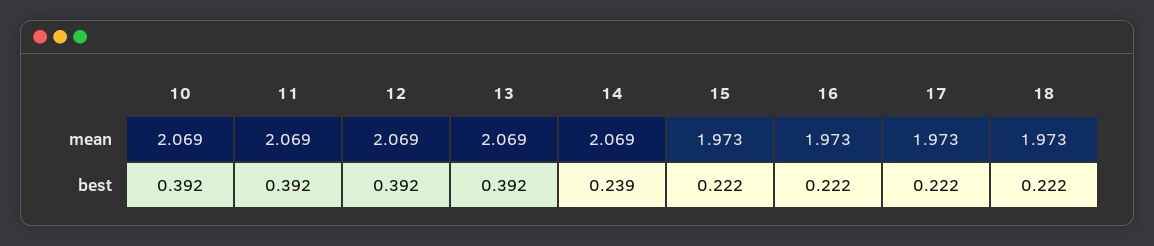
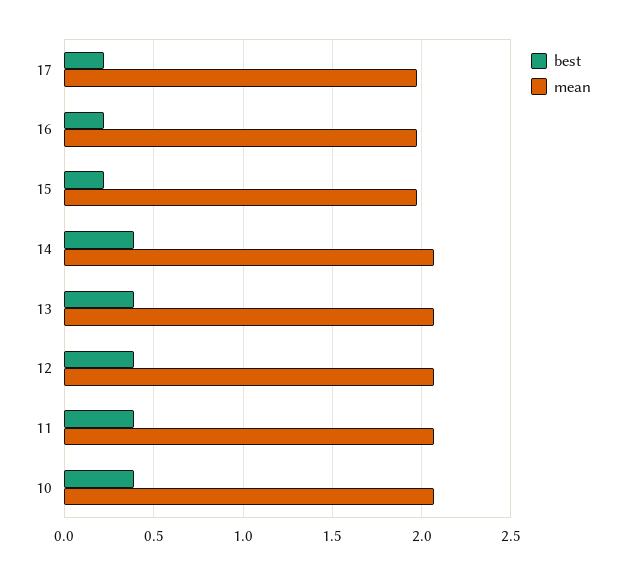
  {
    "mean": {
      "10": 2.069,
      "11": 2.069,
      "12": 2.069,
      "13": 2.069,
      "14": 2.069,
      "15": 1.973,
      "16": 1.973,
-     "17": 1.973,
+     "17": 1.973
-     "18": 1.973
    },
    "best": {
      "10": 0.392,
      "11": 0.392,
      "12": 0.392,
      "13": 0.392,
-     "14": 0.239,
+     "14": 0.4,
      "15": 0.222,
      "16": 0.222,
-     "17": 0.222,
+     "17": 0.222
-     "18": 0.222
    }
  }

